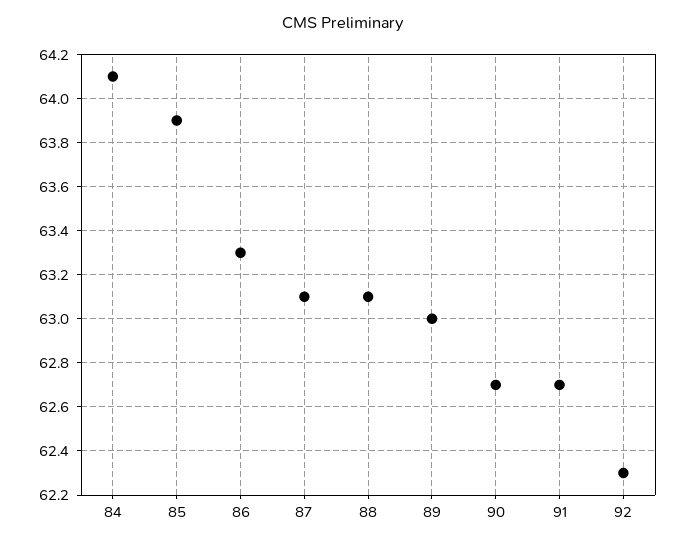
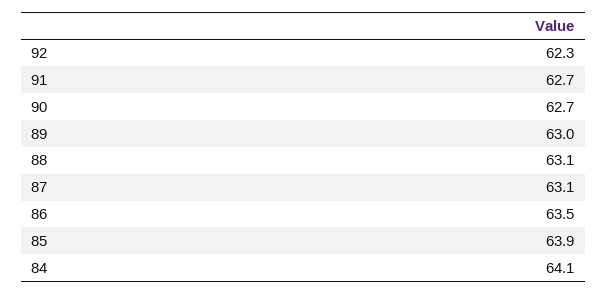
  {
    "84": 64.1,
    "85": 63.9,
-   "86": 63.3,
+   "86": 63.5,
    "87": 63.1,
    "88": 63.1,
    "89": 63,
    "90": 62.7,
    "91": 62.7,
    "92": 62.3
  }

